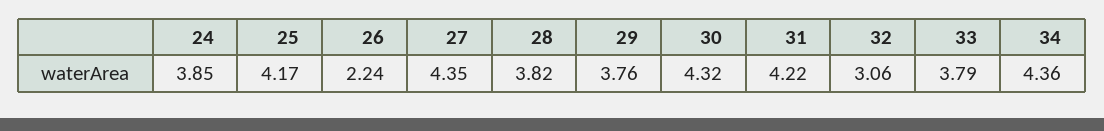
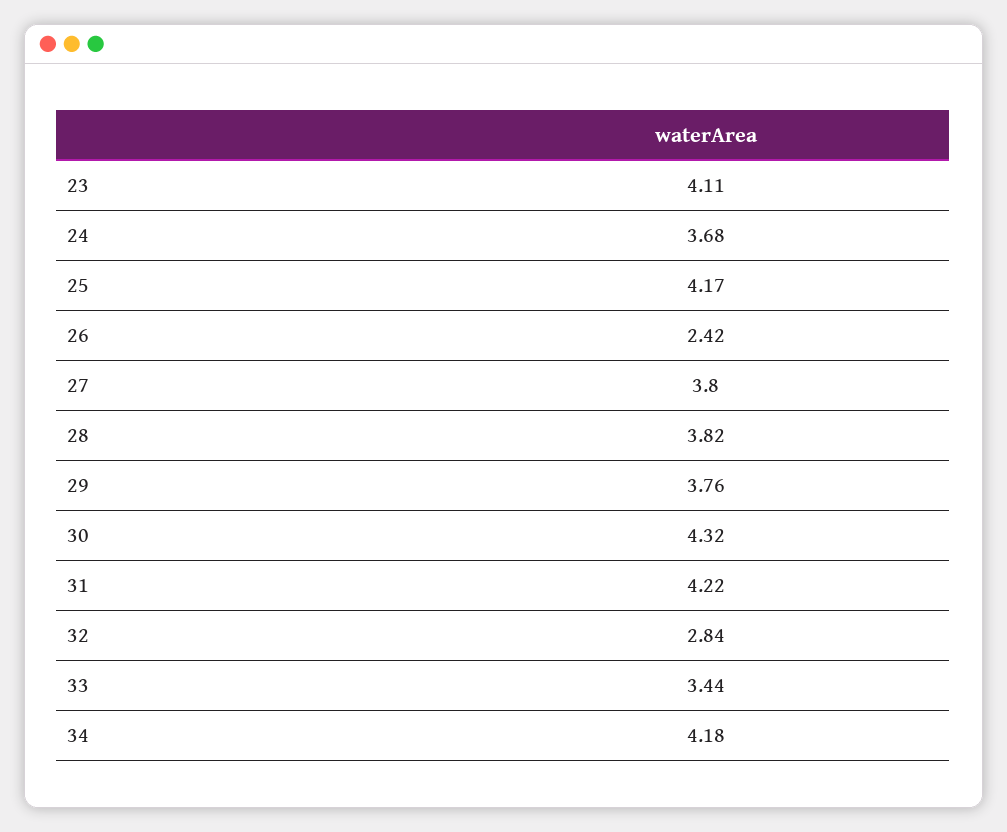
  {
-   "24": 3.85,
+   "24": 3.68,
    "25": 4.17,
-   "26": 2.24,
+   "26": 2.42,
-   "27": 4.35,
+   "27": 3.8,
    "28": 3.82,
    "29": 3.76,
    "30": 4.32,
    "31": 4.22,
-   "32": 3.06,
+   "32": 2.84,
-   "33": 3.79,
+   "33": 3.44,
-   "34": 4.36
+   "34": 4.18,
+   "23": 4.11
  }

